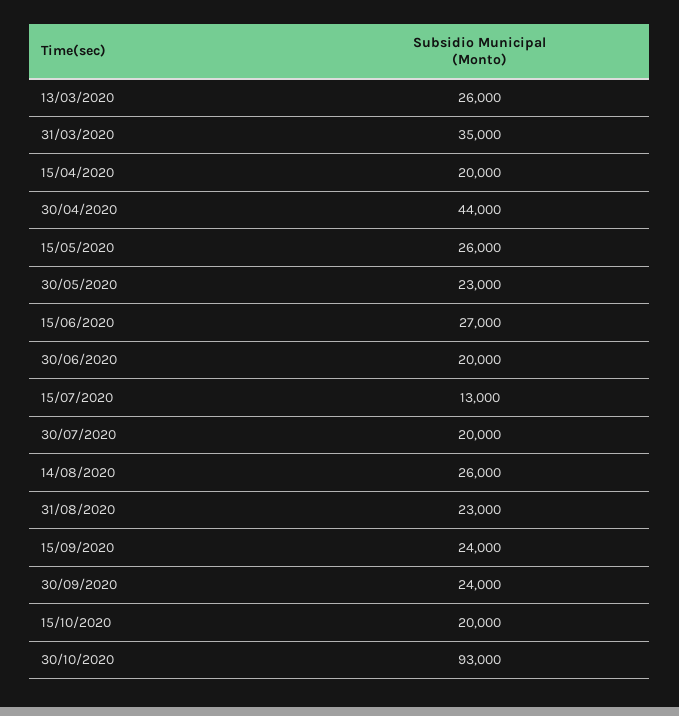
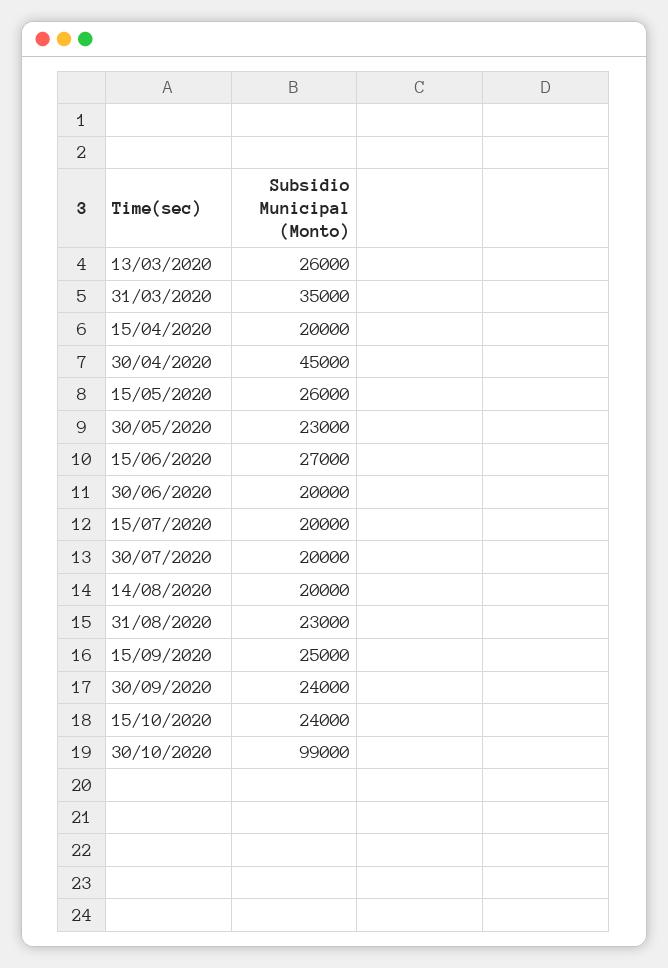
  {
    "13/03/2020": 26000,
    "31/03/2020": 35000,
    "15/04/2020": 20000,
-   "30/04/2020": 44000,
+   "30/04/2020": 45000,
    "15/05/2020": 26000,
    "30/05/2020": 23000,
    "15/06/2020": 27000,
    "30/06/2020": 20000,
-   "15/07/2020": 13000,
+   "15/07/2020": 20000,
    "30/07/2020": 20000,
-   "14/08/2020": 26000,
+   "14/08/2020": 20000,
    "31/08/2020": 23000,
-   "15/09/2020": 24000,
+   "15/09/2020": 25000,
    "30/09/2020": 24000,
-   "15/10/2020": 20000,
+   "15/10/2020": 24000,
-   "30/10/2020": 93000
+   "30/10/2020": 99000
  }

